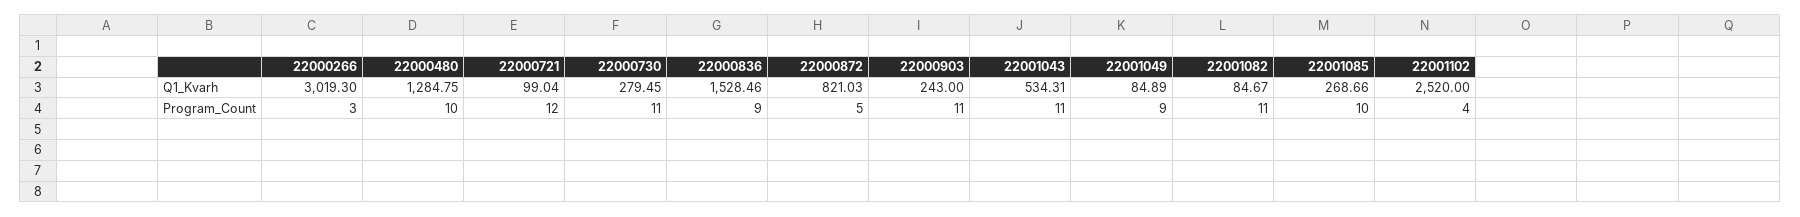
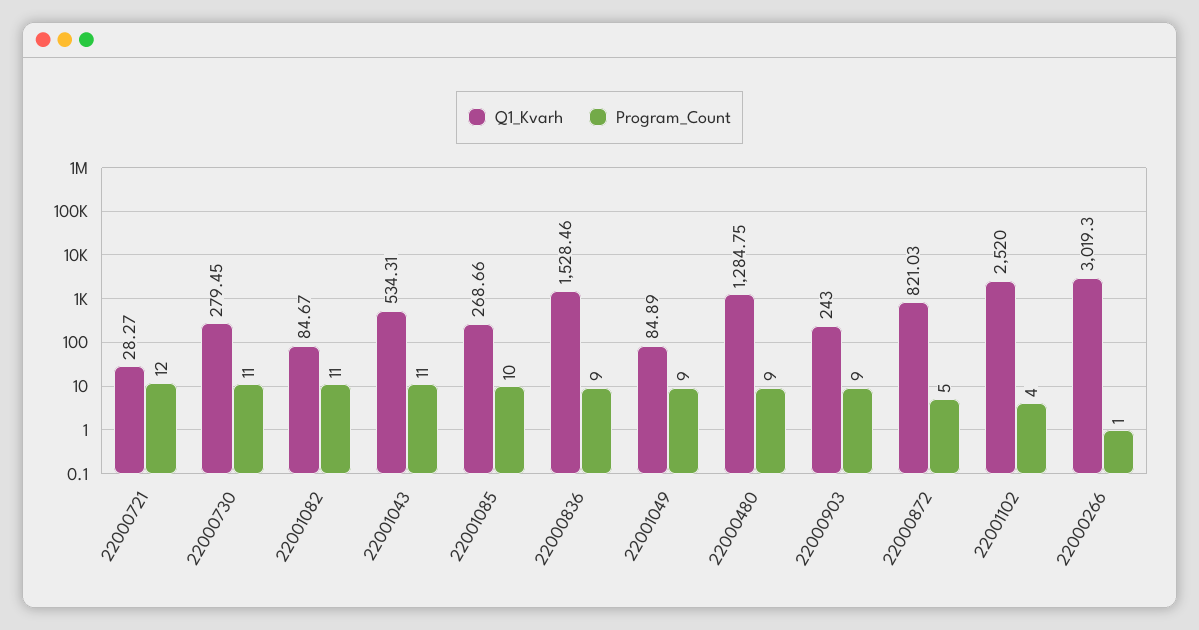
  {
    "Q1_Kvarh": {
      "22000266": 3019.3,
      "22000480": 1284.75,
-     "22000721": 99.04,
+     "22000721": 28.27,
      "22000730": 279.45,
      "22000836": 1528.46,
      "22000872": 821.03,
      "22000903": 243,
      "22001043": 534.31,
      "22001049": 84.89,
      "22001082": 84.67,
      "22001085": 268.66,
      "22001102": 2520
    },
    "Program_Count": {
-     "22000266": 3,
+     "22000266": 1,
-     "22000480": 10,
+     "22000480": 9,
      "22000721": 12,
      "22000730": 11,
      "22000836": 9,
      "22000872": 5,
-     "22000903": 11,
+     "22000903": 9,
      "22001043": 11,
      "22001049": 9,
      "22001082": 11,
      "22001085": 10,
      "22001102": 4
    }
  }

